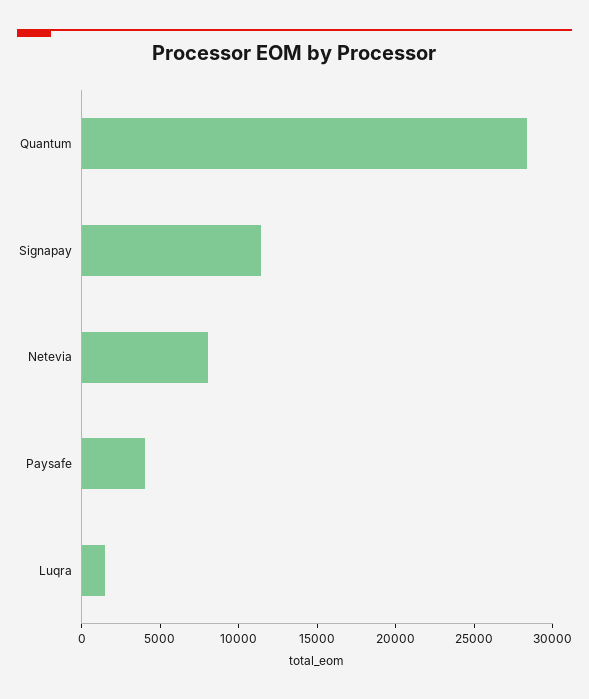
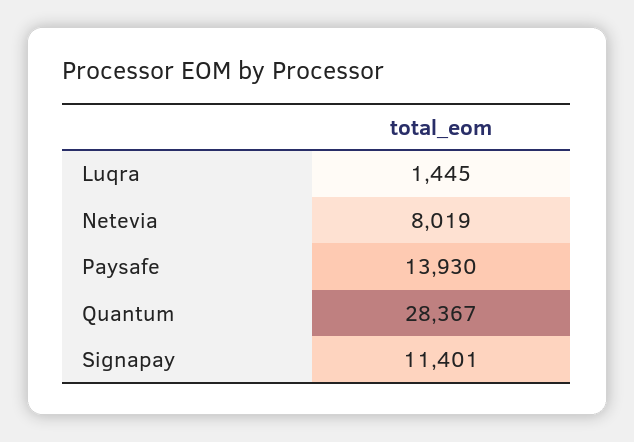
  {
    "Quantum": 28367,
    "Signapay": 11401,
    "Netevia": 8019,
-   "Paysafe": 4000,
+   "Paysafe": 13930,
    "Luqra": 1445
  }

